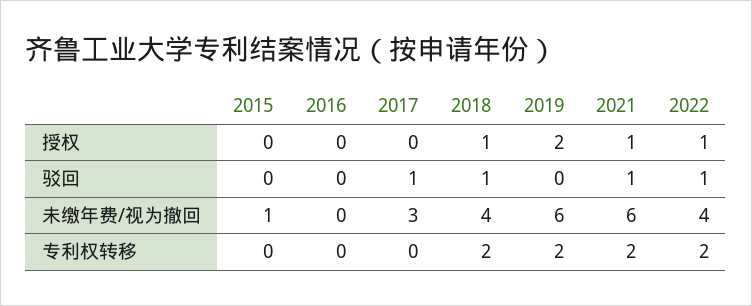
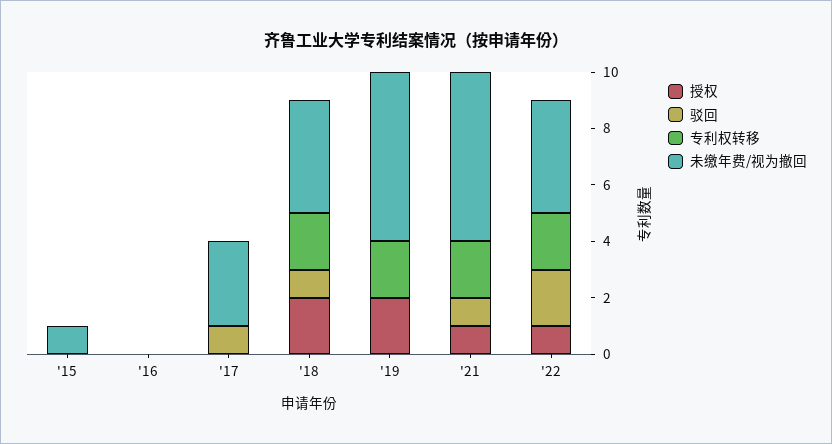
  {
    "授权": {
      "2015": 0,
      "2016": 0,
      "2017": 0,
-     "2018": 1,
+     "2018": 2,
      "2019": 2,
      "2021": 1,
      "2022": 1
    },
    "驳回": {
      "2015": 0,
      "2016": 0,
      "2017": 1,
      "2018": 1,
      "2019": 0,
      "2021": 1,
-     "2022": 1
+     "2022": 2
    },
    "未缴年费/视为撤回": {
      "2015": 1,
      "2016": 0,
      "2017": 3,
      "2018": 4,
      "2019": 6,
      "2021": 6,
      "2022": 4
    },
    "专利权转移": {
      "2015": 0,
      "2016": 0,
      "2017": 0,
      "2018": 2,
      "2019": 2,
      "2021": 2,
      "2022": 2
    }
  }

